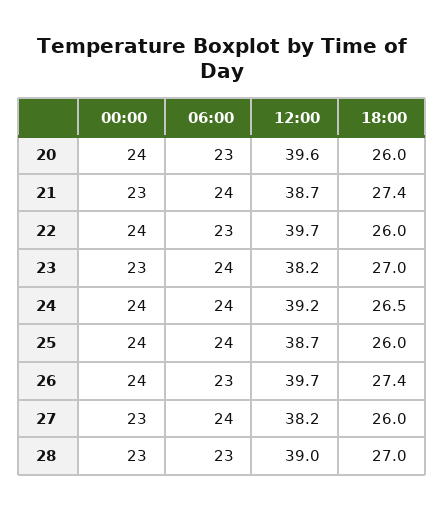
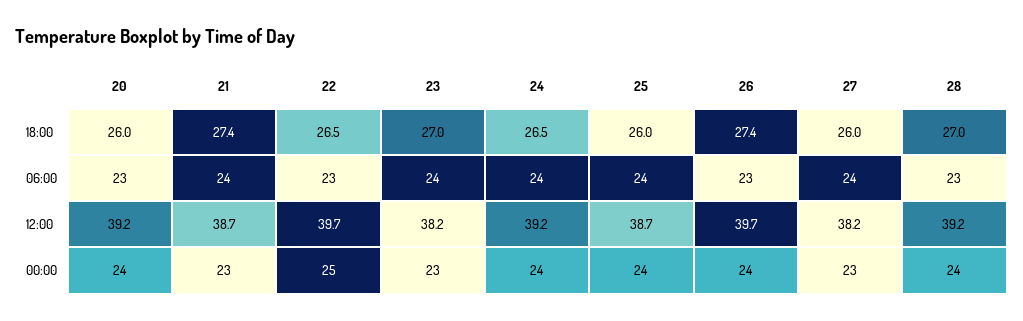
  {
    "00:00": {
      "20": 24,
      "21": 23,
-     "22": 24,
+     "22": 25,
      "23": 23,
      "24": 24,
      "25": 24,
      "26": 24,
      "27": 23,
-     "28": 23
+     "28": 24
    },
    "06:00": {
      "20": 23,
      "21": 24,
      "22": 23,
      "23": 24,
      "24": 24,
      "25": 24,
      "26": 23,
      "27": 24,
      "28": 23
    },
    "12:00": {
-     "20": 39.6,
+     "20": 39.2,
      "21": 38.7,
      "22": 39.7,
      "23": 38.2,
      "24": 39.2,
      "25": 38.7,
      "26": 39.7,
      "27": 38.2,
-     "28": 39
+     "28": 39.2
    },
    "18:00": {
      "20": 26,
      "21": 27.4,
-     "22": 26,
+     "22": 26.5,
      "23": 27,
      "24": 26.5,
      "25": 26,
      "26": 27.4,
      "27": 26,
      "28": 27
    }
  }

